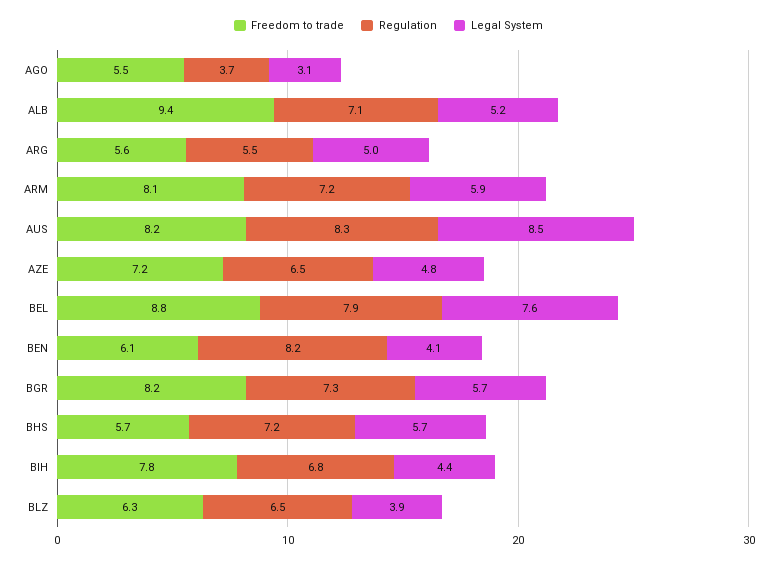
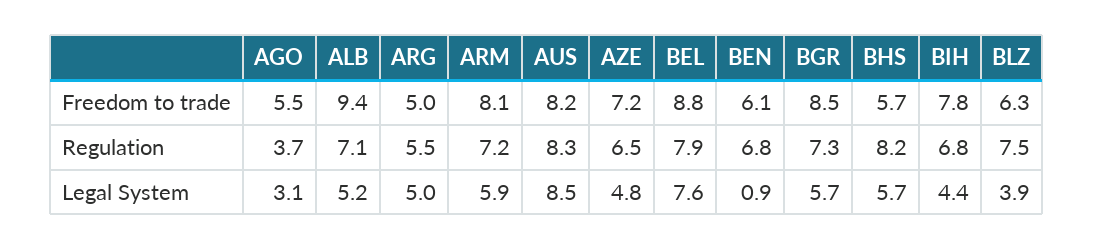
  {
    "Freedom to trade": {
      "AGO": 5.5,
      "ALB": 9.4,
-     "ARG": 5.6,
+     "ARG": 5,
      "ARM": 8.1,
      "AUS": 8.2,
      "AZE": 7.2,
      "BEL": 8.8,
      "BEN": 6.1,
-     "BGR": 8.2,
+     "BGR": 8.5,
      "BHS": 5.7,
      "BIH": 7.8,
      "BLZ": 6.3
    },
    "Regulation": {
      "AGO": 3.7,
      "ALB": 7.1,
      "ARG": 5.5,
      "ARM": 7.2,
      "AUS": 8.3,
      "AZE": 6.5,
      "BEL": 7.9,
-     "BEN": 8.2,
+     "BEN": 6.8,
      "BGR": 7.3,
-     "BHS": 7.2,
+     "BHS": 8.2,
      "BIH": 6.8,
-     "BLZ": 6.5
+     "BLZ": 7.5
    },
    "Legal System": {
      "AGO": 3.1,
      "ALB": 5.2,
      "ARG": 5,
      "ARM": 5.9,
      "AUS": 8.5,
      "AZE": 4.8,
      "BEL": 7.6,
-     "BEN": 4.1,
+     "BEN": 0.9,
      "BGR": 5.7,
      "BHS": 5.7,
      "BIH": 4.4,
      "BLZ": 3.9
    }
  }

